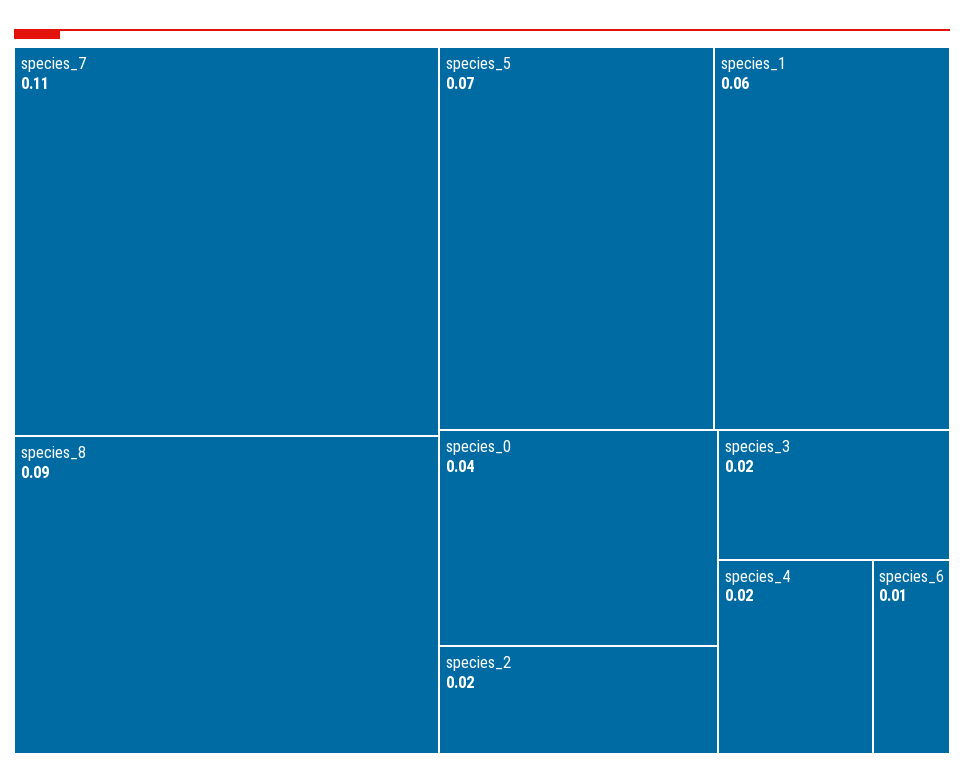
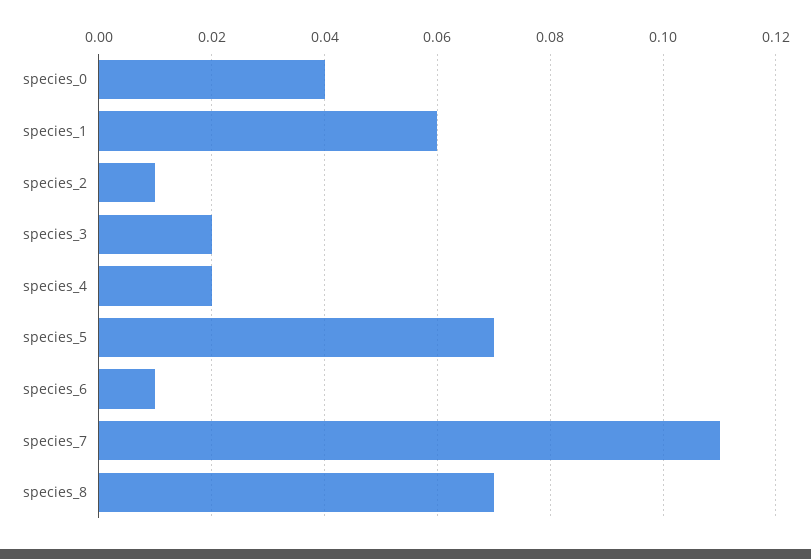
  {
    "species_7": 0.11,
-   "species_8": 0.09,
+   "species_8": 0.07,
    "species_5": 0.07,
    "species_1": 0.06,
    "species_0": 0.04,
-   "species_2": 0.02,
+   "species_2": 0.01,
    "species_3": 0.02,
    "species_4": 0.02,
    "species_6": 0.01
  }

